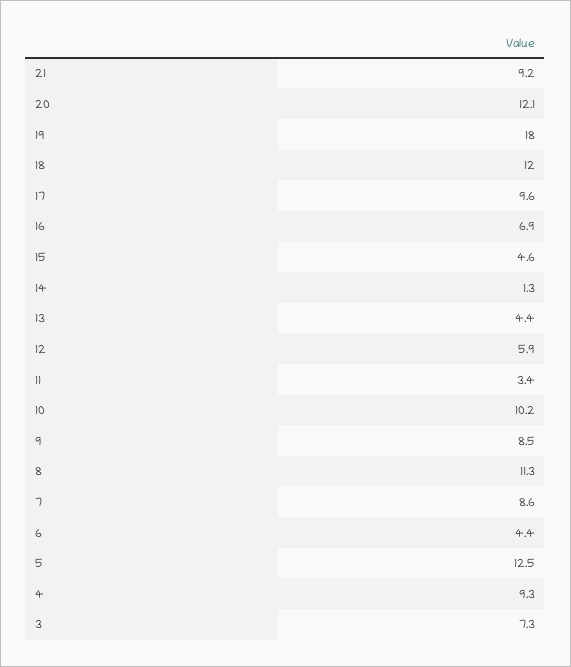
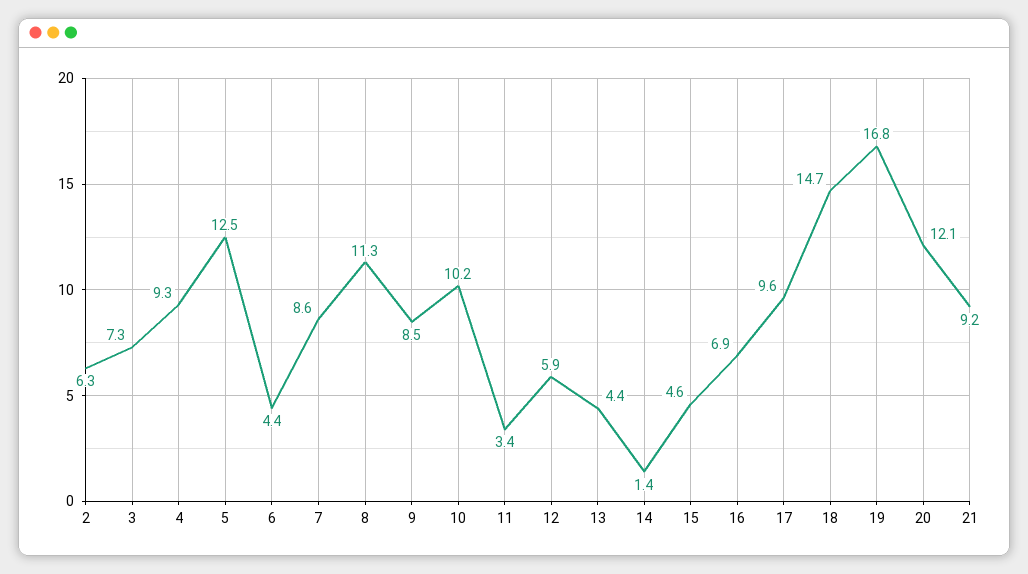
  {
    "21": 9.2,
    "20": 12.1,
-   "19": 18,
+   "19": 16.8,
-   "18": 12,
+   "18": 14.7,
    "17": 9.6,
    "16": 6.9,
    "15": 4.6,
-   "14": 1.3,
+   "14": 1.4,
    "13": 4.4,
    "12": 5.9,
    "11": 3.4,
    "10": 10.2,
    "9": 8.5,
    "8": 11.3,
    "7": 8.6,
    "6": 4.4,
    "5": 12.5,
    "4": 9.3,
-   "3": 7.3
+   "3": 7.3,
+   "2": 6.3
  }

